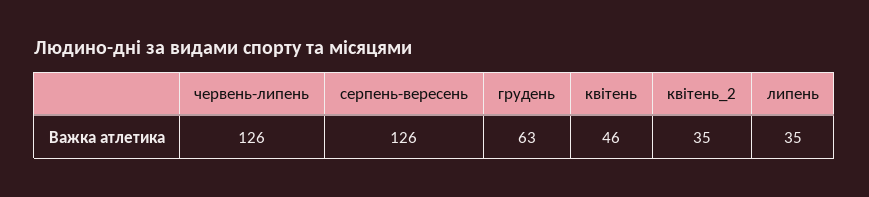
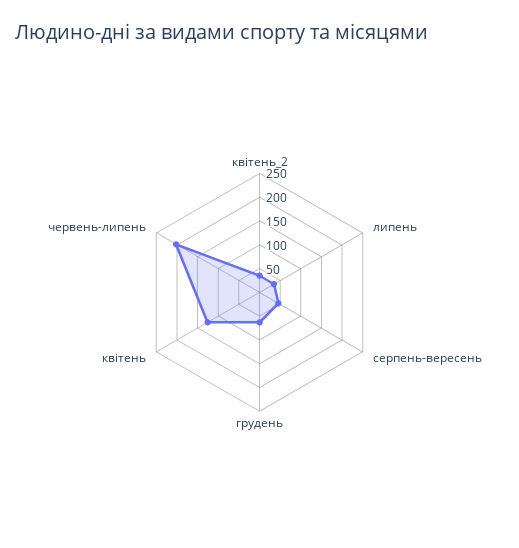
  {
-   "червень-липень": 126,
+   "червень-липень": 200,
-   "серпень-вересень": 126,
+   "серпень-вересень": 50,
    "грудень": 63,
-   "квітень": 46,
+   "квітень": 125,
    "квітень_2": 35,
    "липень": 35
  }

